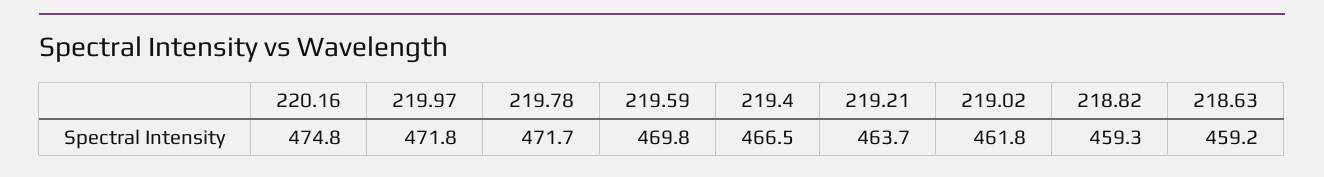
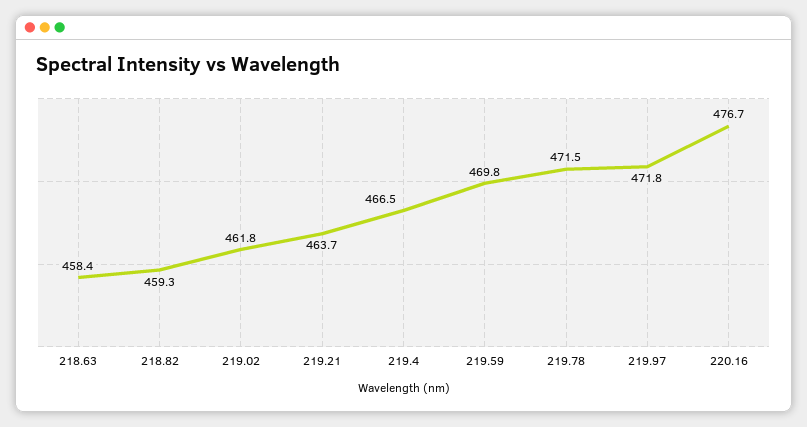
  {
-   "220.16": 474.8,
+   "220.16": 476.7,
    "219.97": 471.8,
-   "219.78": 471.7,
+   "219.78": 471.5,
    "219.59": 469.8,
    "219.4": 466.5,
    "219.21": 463.7,
    "219.02": 461.8,
    "218.82": 459.3,
-   "218.63": 459.2
+   "218.63": 458.4
  }

